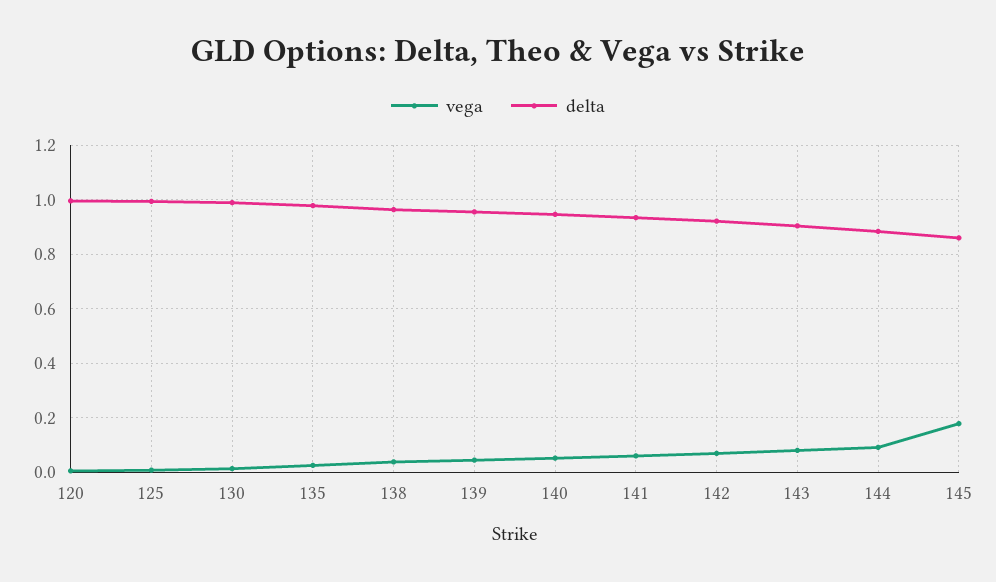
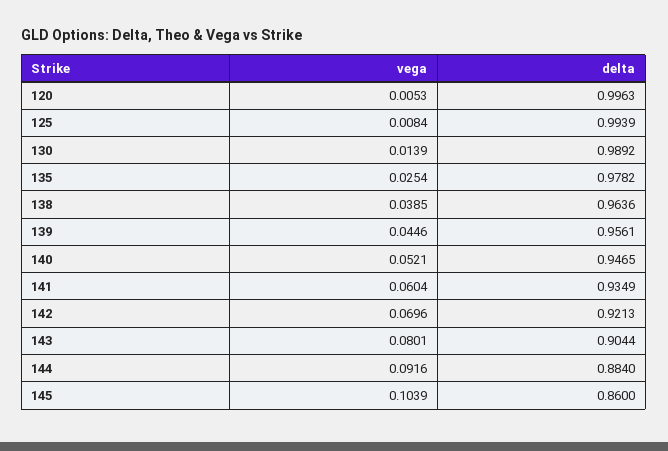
  {
    "vega": {
      "120": 0.0053,
      "125": 0.0084,
      "130": 0.0139,
      "135": 0.0254,
      "138": 0.0385,
      "139": 0.0446,
      "140": 0.0521,
      "141": 0.0604,
      "142": 0.0696,
      "143": 0.0801,
      "144": 0.0916,
-     "145": 0.175
+     "145": 0.1039
    },
    "delta": {
      "120": 0.9963,
      "125": 0.9939,
      "130": 0.9892,
      "135": 0.9782,
      "138": 0.9636,
      "139": 0.9561,
      "140": 0.9465,
      "141": 0.9349,
      "142": 0.9213,
      "143": 0.9044,
      "144": 0.884,
      "145": 0.86
    }
  }

